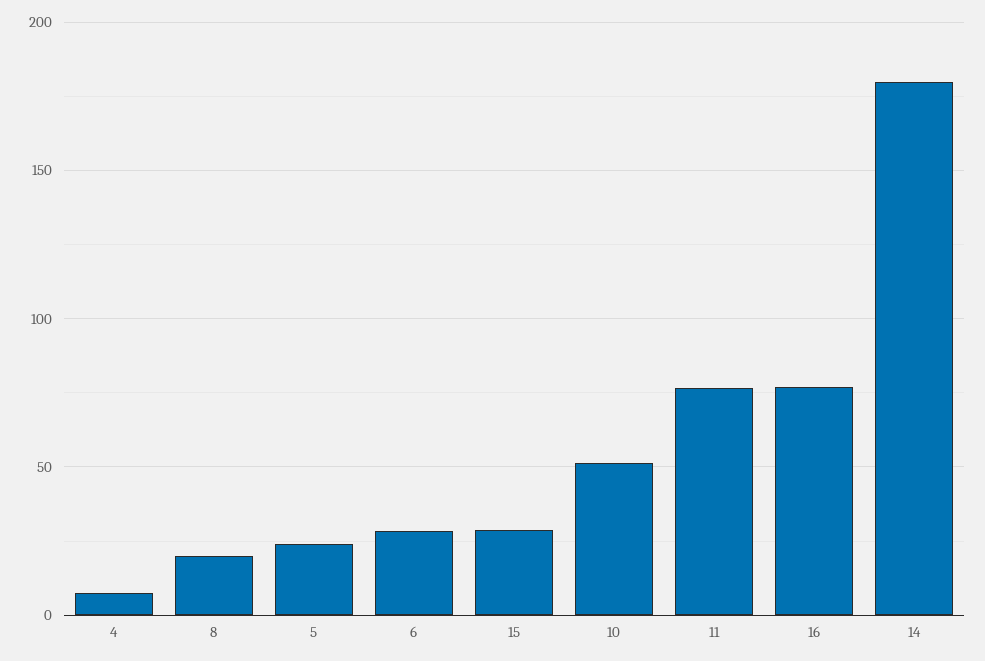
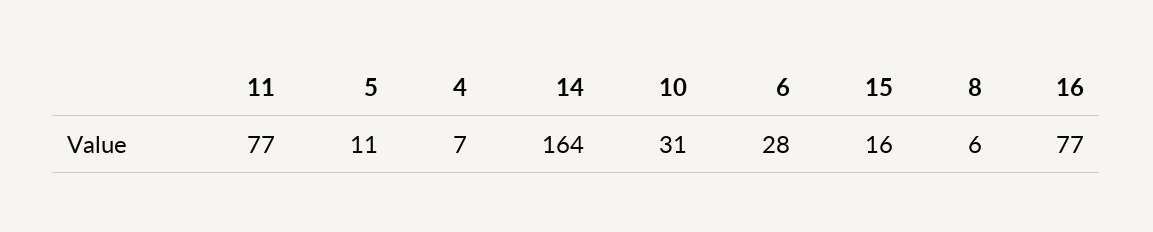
  {
    "4": 7,
-   "8": 20,
+   "8": 6,
-   "5": 25,
+   "5": 11,
    "6": 28,
-   "15": 30,
+   "15": 16,
-   "10": 50,
+   "10": 31,
    "11": 77,
    "16": 77,
-   "14": 180
+   "14": 164
  }

